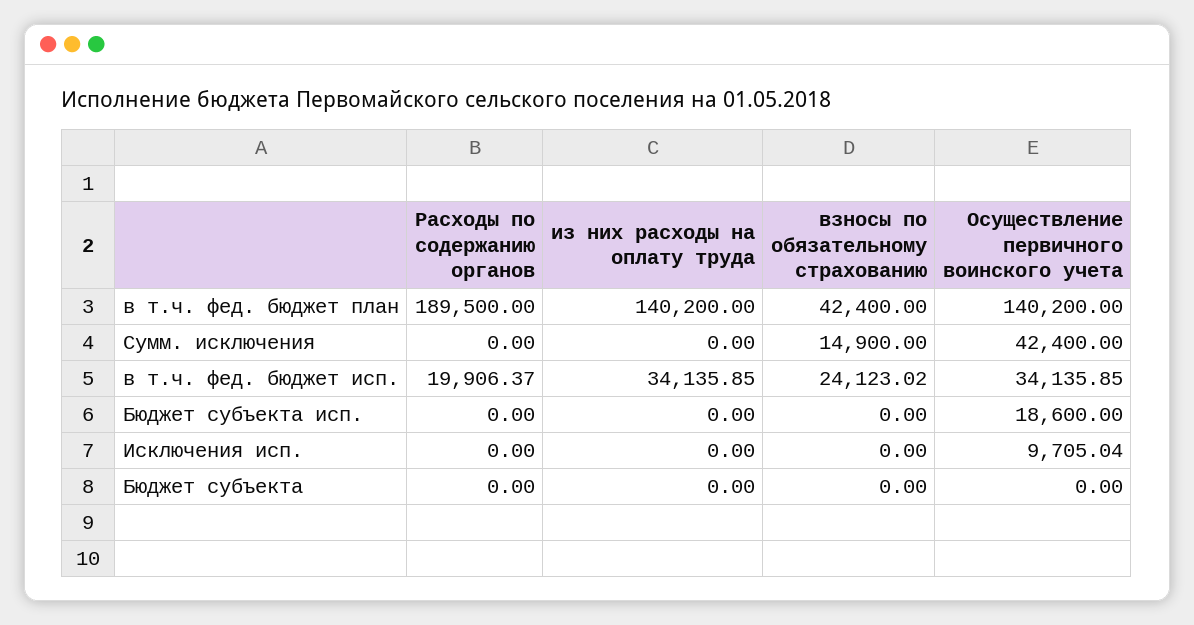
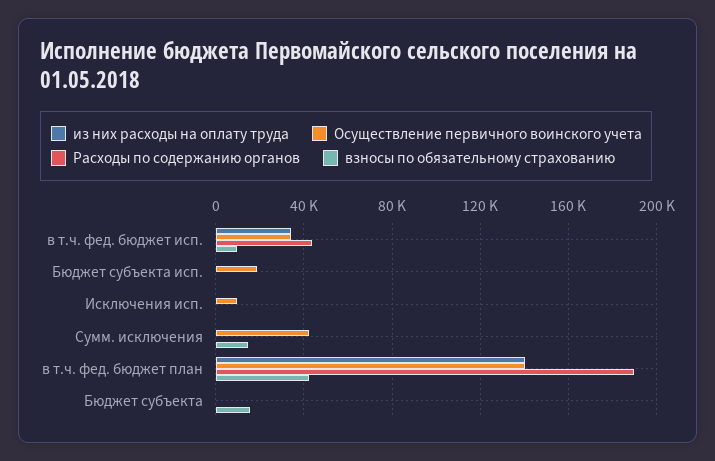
  {
    "Расходы по содержанию органов": {
      "в т.ч. фед. бюджет план": 189500,
      "Сумм. исключения": 0,
-     "в т.ч. фед. бюджет исп.": 19906.37,
+     "в т.ч. фед. бюджет исп.": 45000,
      "Бюджет субъекта исп.": 0,
      "Исключения исп.": 0,
      "Бюджет субъекта": 0
    },
    "из них расходы на оплату труда": {
      "в т.ч. фед. бюджет план": 140200,
      "Сумм. исключения": 0,
      "в т.ч. фед. бюджет исп.": 34135.85,
      "Бюджет субъекта исп.": 0,
      "Исключения исп.": 0,
      "Бюджет субъекта": 0
    },
    "взносы по обязательному страхованию": {
      "в т.ч. фед. бюджет план": 42400,
      "Сумм. исключения": 14900,
-     "в т.ч. фед. бюджет исп.": 24123.02,
+     "в т.ч. фед. бюджет исп.": 10000,
      "Бюджет субъекта исп.": 0,
      "Исключения исп.": 0,
-     "Бюджет субъекта": 0
+     "Бюджет субъекта": 15000
    },
    "Осуществление первичного воинского учета": {
      "в т.ч. фед. бюджет план": 140200,
      "Сумм. исключения": 42400,
      "в т.ч. фед. бюджет исп.": 34135.85,
      "Бюджет субъекта исп.": 18600,
      "Исключения исп.": 9705.04,
      "Бюджет субъекта": 0
    }
  }

